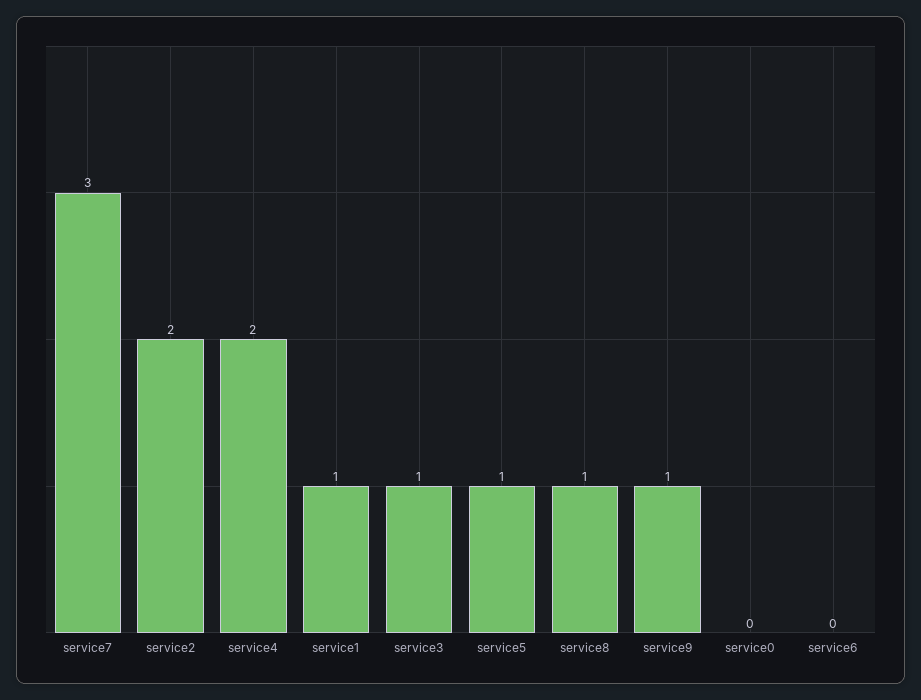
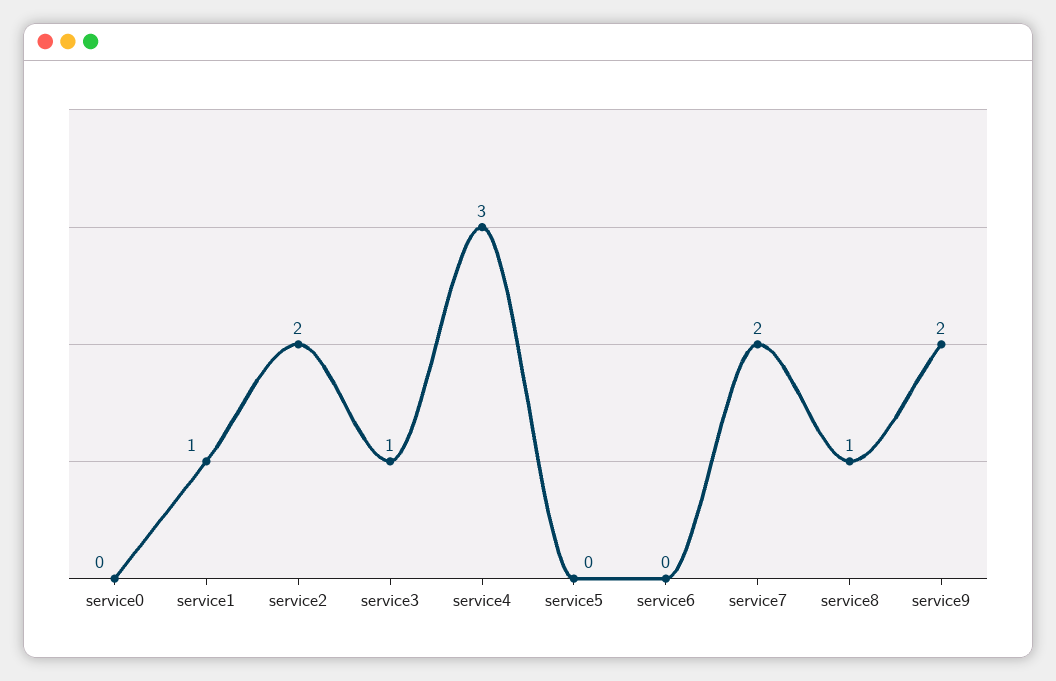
  {
-   "service7": 3,
+   "service7": 2,
    "service2": 2,
-   "service4": 2,
+   "service4": 3,
    "service1": 1,
    "service3": 1,
-   "service5": 1,
+   "service5": 0,
    "service8": 1,
-   "service9": 1,
+   "service9": 2,
    "service0": 0,
    "service6": 0
  }

